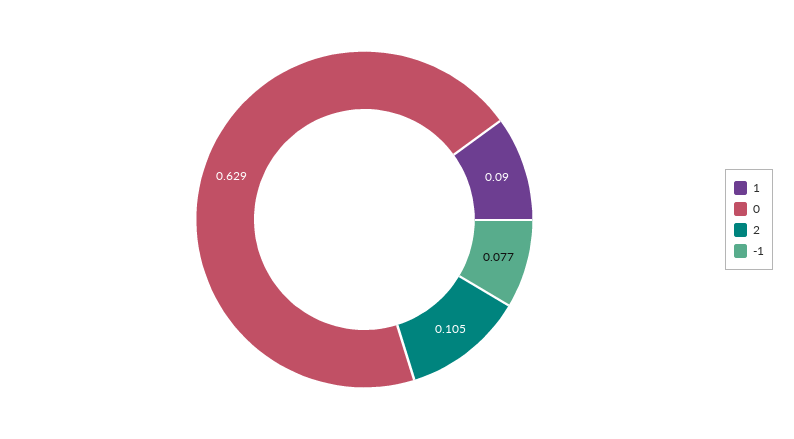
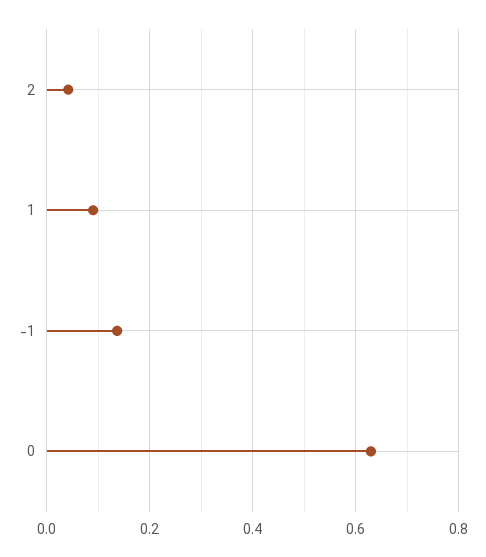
  {
    "1": 0.09,
    "0": 0.629,
-   "2": 0.105,
+   "2": 0.04,
-   "-1": 0.077
+   "-1": 0.14
  }

